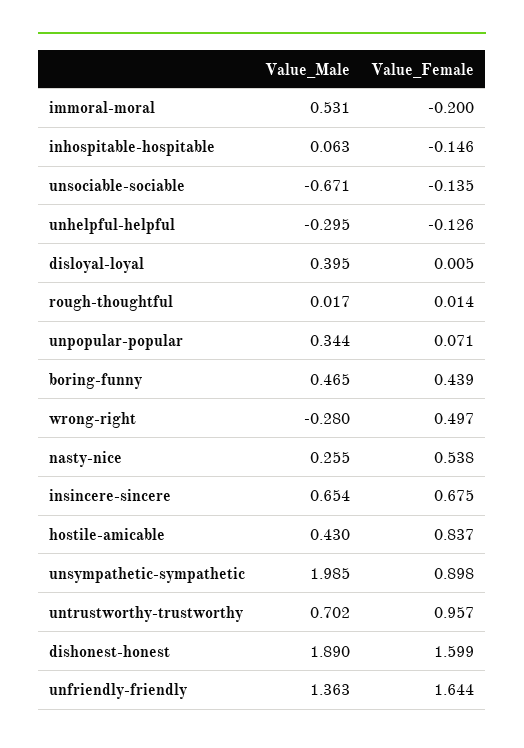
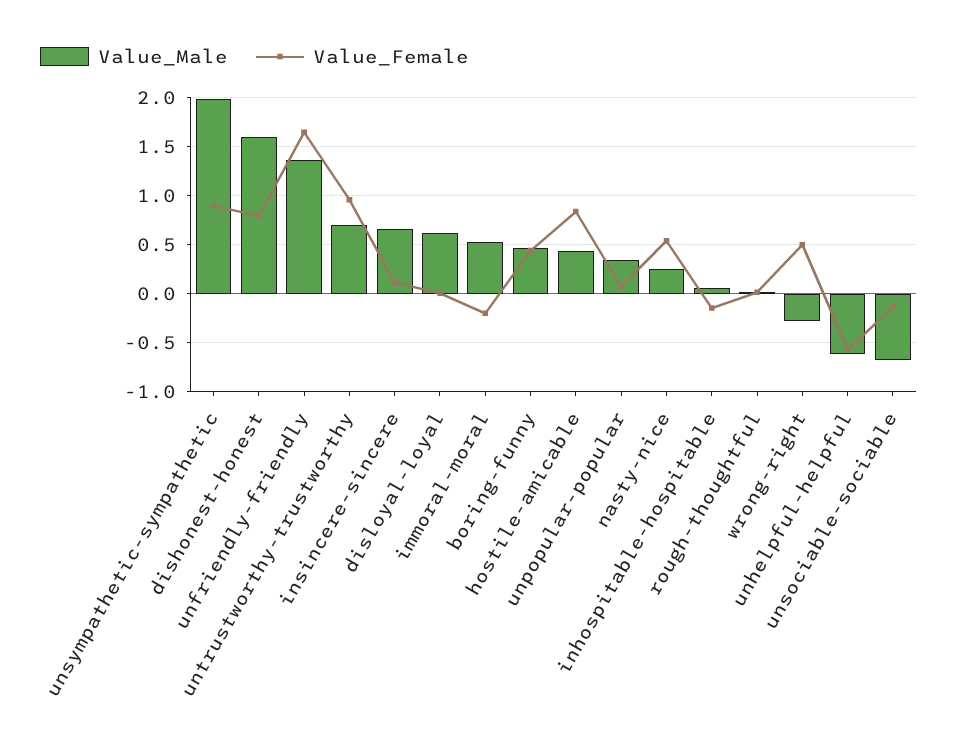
  {
    "Value_Male": {
      "immoral-moral": 0.531,
      "inhospitable-hospitable": 0.063,
      "unsociable-sociable": -0.671,
-     "unhelpful-helpful": -0.295,
+     "unhelpful-helpful": -0.6,
-     "disloyal-loyal": 0.395,
+     "disloyal-loyal": 0.6,
      "rough-thoughtful": 0.017,
      "unpopular-popular": 0.344,
      "boring-funny": 0.465,
      "wrong-right": -0.28,
      "nasty-nice": 0.255,
      "insincere-sincere": 0.654,
      "hostile-amicable": 0.43,
      "unsympathetic-sympathetic": 1.985,
      "untrustworthy-trustworthy": 0.702,
-     "dishonest-honest": 1.89,
+     "dishonest-honest": 1.6,
      "unfriendly-friendly": 1.363
    },
    "Value_Female": {
      "immoral-moral": -0.2,
      "inhospitable-hospitable": -0.146,
      "unsociable-sociable": -0.135,
-     "unhelpful-helpful": -0.126,
+     "unhelpful-helpful": -0.6,
      "disloyal-loyal": 0.005,
      "rough-thoughtful": 0.014,
      "unpopular-popular": 0.071,
      "boring-funny": 0.439,
      "wrong-right": 0.497,
      "nasty-nice": 0.538,
-     "insincere-sincere": 0.675,
+     "insincere-sincere": 0.1,
      "hostile-amicable": 0.837,
      "unsympathetic-sympathetic": 0.898,
      "untrustworthy-trustworthy": 0.957,
-     "dishonest-honest": 1.599,
+     "dishonest-honest": 0.8,
      "unfriendly-friendly": 1.644
    }
  }

